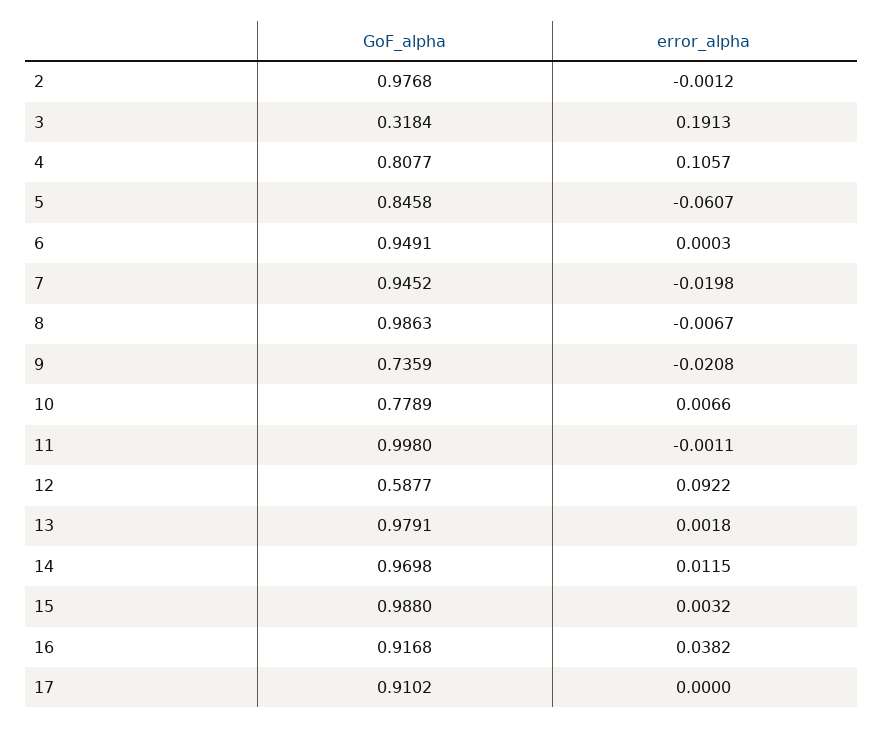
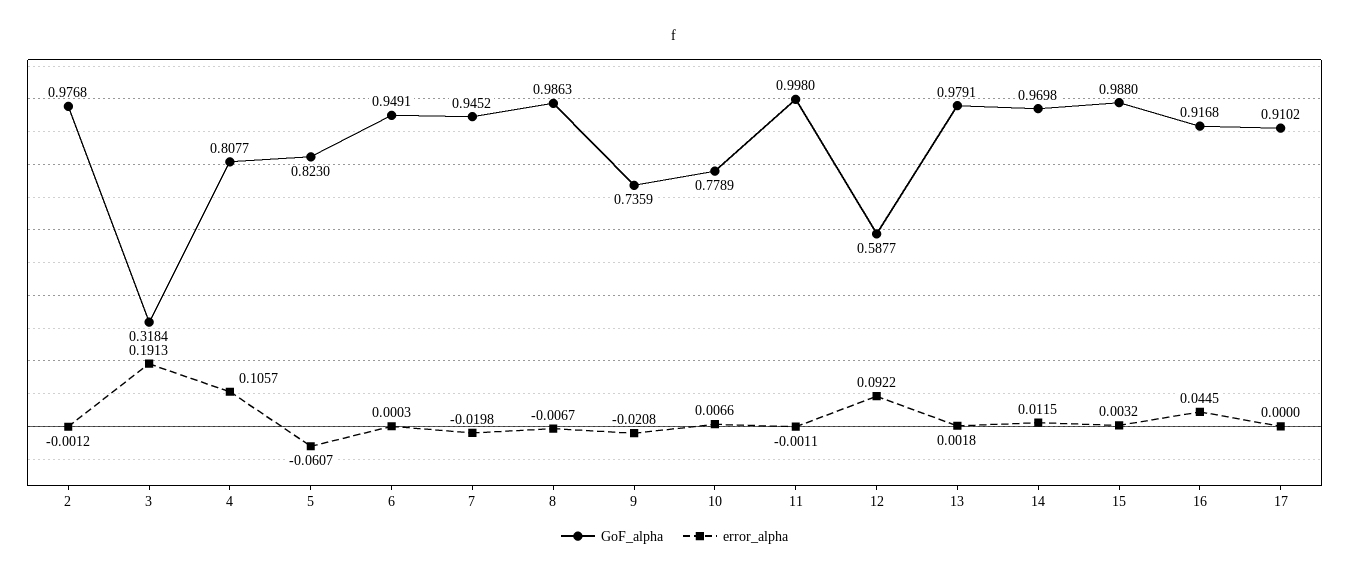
  {
    "GoF_alpha": {
      "2": 0.9768,
      "3": 0.3184,
      "4": 0.8077,
-     "5": 0.8458,
+     "5": 0.823,
      "6": 0.9491,
      "7": 0.9452,
      "8": 0.9863,
      "9": 0.7359,
      "10": 0.7789,
      "11": 0.998,
      "12": 0.5877,
      "13": 0.9791,
      "14": 0.9698,
      "15": 0.988,
      "16": 0.9168,
      "17": 0.9102
    },
    "error_alpha": {
      "2": -0.0012,
      "3": 0.1913,
      "4": 0.1057,
      "5": -0.0607,
      "6": 0.0003,
      "7": -0.0198,
      "8": -0.0067,
      "9": -0.0208,
      "10": 0.0066,
      "11": -0.0011,
      "12": 0.0922,
      "13": 0.0018,
      "14": 0.0115,
      "15": 0.0032,
-     "16": 0.0382,
+     "16": 0.0445,
      "17": 0
    }
  }

